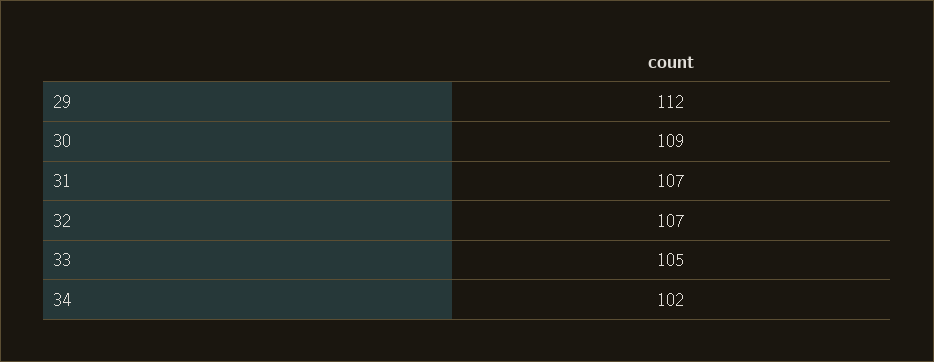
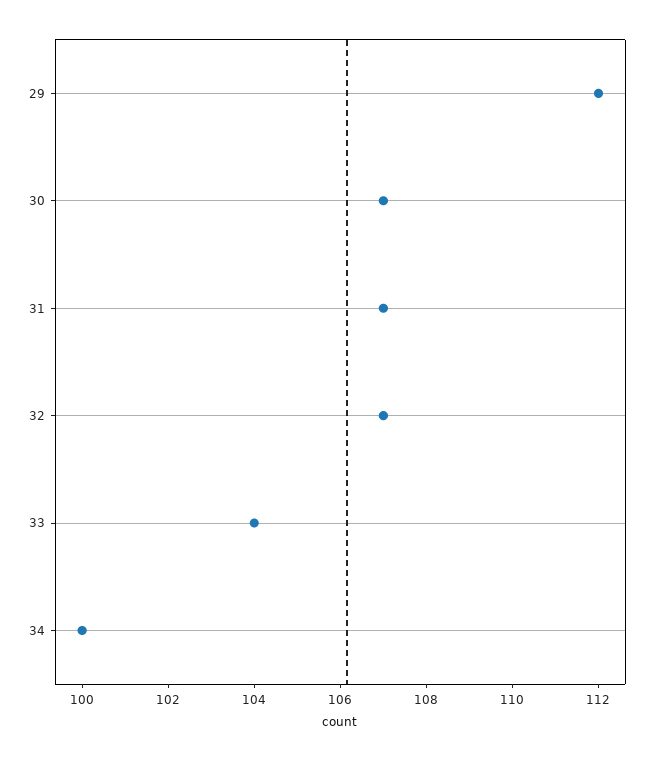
  {
    "29": 112,
-   "30": 109,
+   "30": 107,
    "31": 107,
    "32": 107,
-   "33": 105,
+   "33": 104,
-   "34": 102
+   "34": 100
  }

